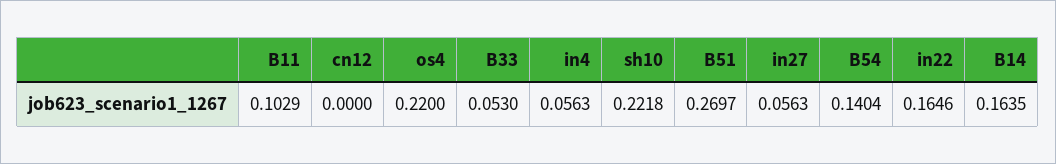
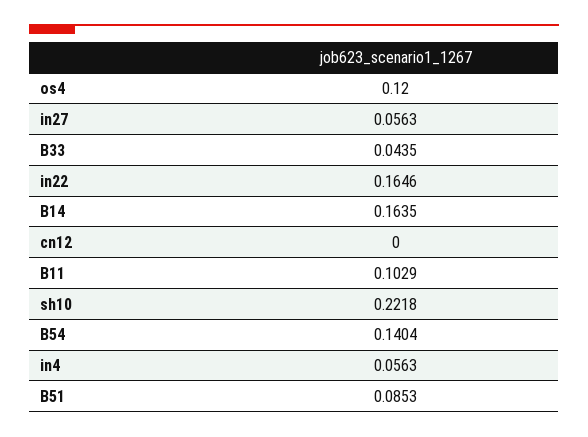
  {
    "B11": 0.1029,
    "cn12": 0,
-   "os4": 0.22,
+   "os4": 0.12,
-   "B33": 0.053,
+   "B33": 0.0435,
    "in4": 0.0563,
    "sh10": 0.2218,
-   "B51": 0.2697,
+   "B51": 0.0853,
    "in27": 0.0563,
    "B54": 0.1404,
    "in22": 0.1646,
    "B14": 0.1635
  }

